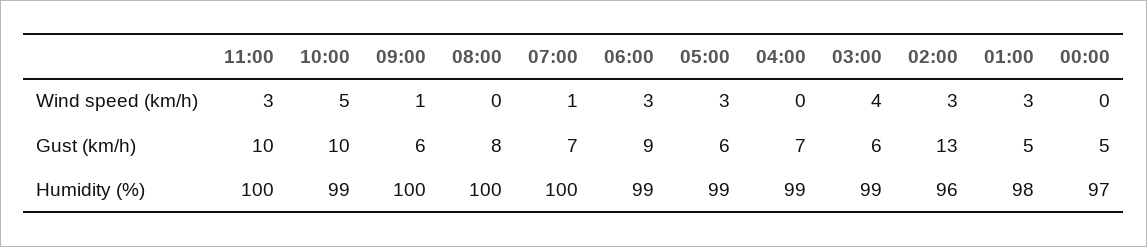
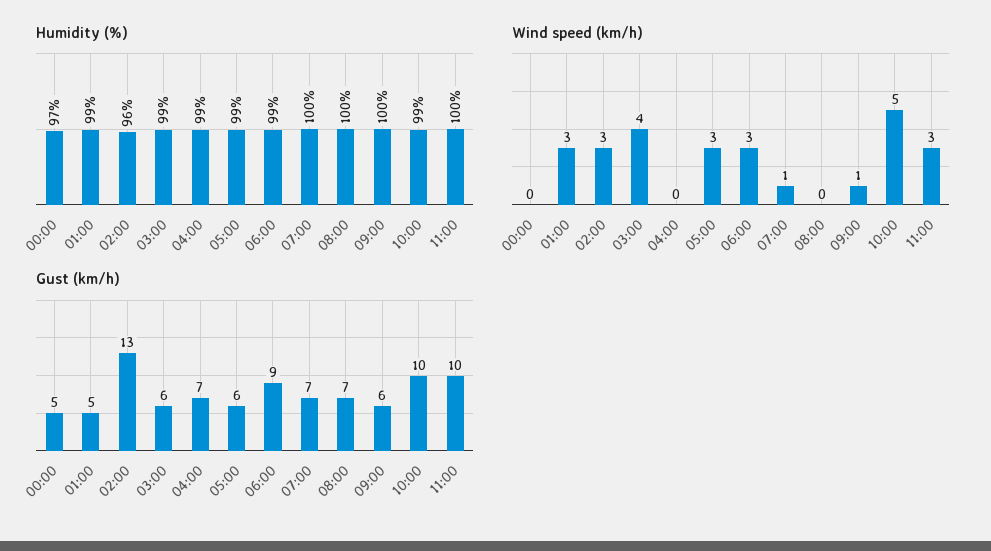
  {
    "Wind speed (km/h)": {
      "11:00": 3,
      "10:00": 5,
      "09:00": 1,
      "08:00": 0,
      "07:00": 1,
      "06:00": 3,
      "05:00": 3,
      "04:00": 0,
      "03:00": 4,
      "02:00": 3,
      "01:00": 3,
      "00:00": 0
    },
    "Gust (km/h)": {
      "11:00": 10,
      "10:00": 10,
      "09:00": 6,
-     "08:00": 8,
+     "08:00": 7,
      "07:00": 7,
      "06:00": 9,
      "05:00": 6,
      "04:00": 7,
      "03:00": 6,
      "02:00": 13,
      "01:00": 5,
      "00:00": 5
    },
    "Humidity (%)": {
      "11:00": 100,
      "10:00": 99,
      "09:00": 100,
      "08:00": 100,
      "07:00": 100,
      "06:00": 99,
      "05:00": 99,
      "04:00": 99,
      "03:00": 99,
      "02:00": 96,
-     "01:00": 98,
+     "01:00": 99,
      "00:00": 97
    }
  }

